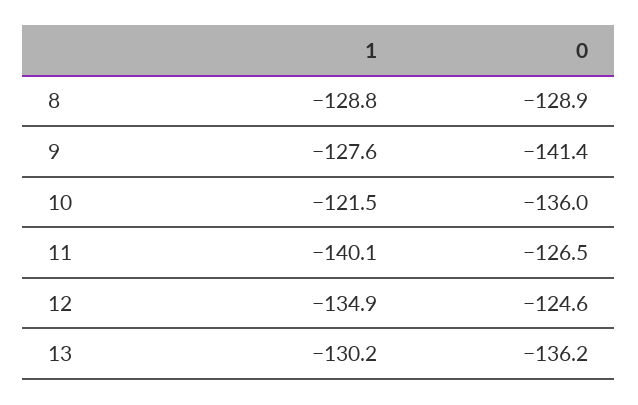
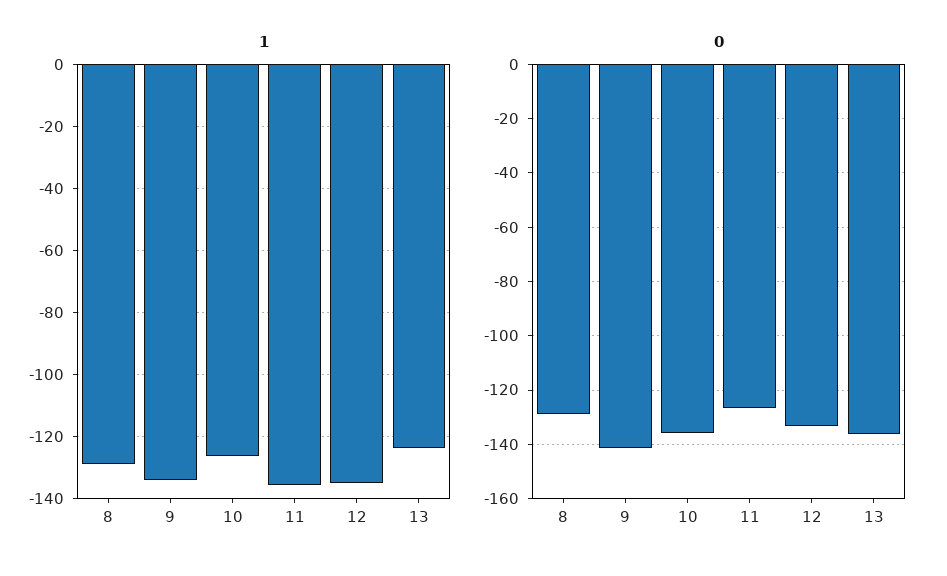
  {
    "1": {
      "8": -128.8,
-     "9": -127.6,
+     "9": -134,
-     "10": -121.5,
+     "10": -126,
-     "11": -140.1,
+     "11": -136,
      "12": -134.9,
-     "13": -130.2
+     "13": -124
    },
    "0": {
      "8": -128.9,
      "9": -141.4,
      "10": -136,
      "11": -126.5,
-     "12": -124.6,
+     "12": -132.5,
      "13": -136.2
    }
  }

